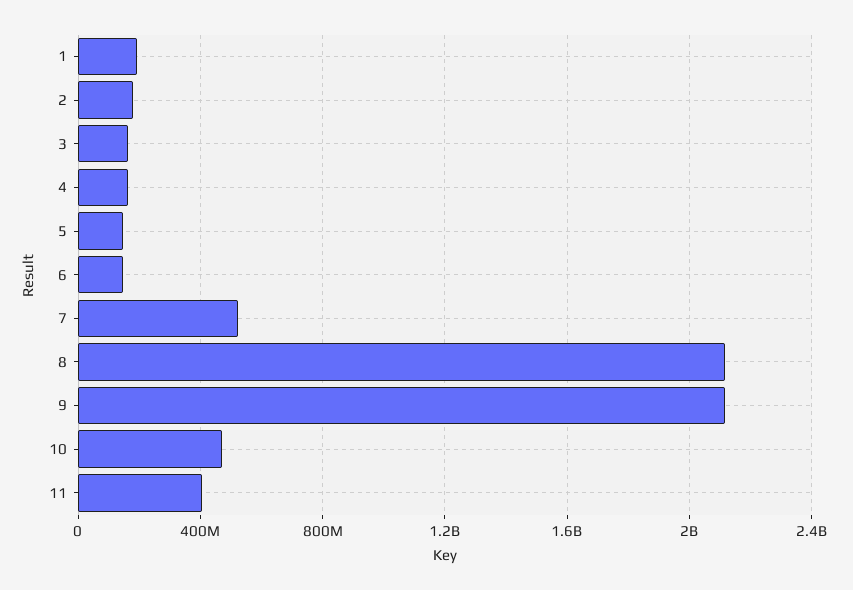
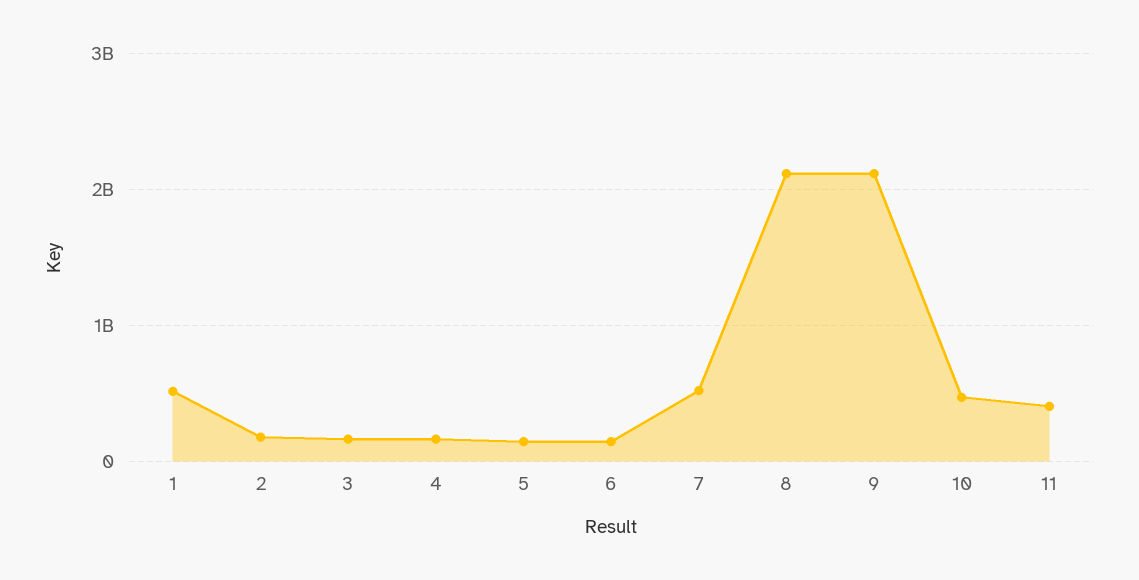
  {
-   "1": 200000000,
+   "1": 500000000,
    "2": 200000000,
    "3": 150000000,
    "4": 150000000,
    "5": 150000000,
    "6": 150000000,
    "7": 500000000,
    "8": 2100000000,
    "9": 2100000000,
    "10": 450000000,
    "11": 400000000
  }

